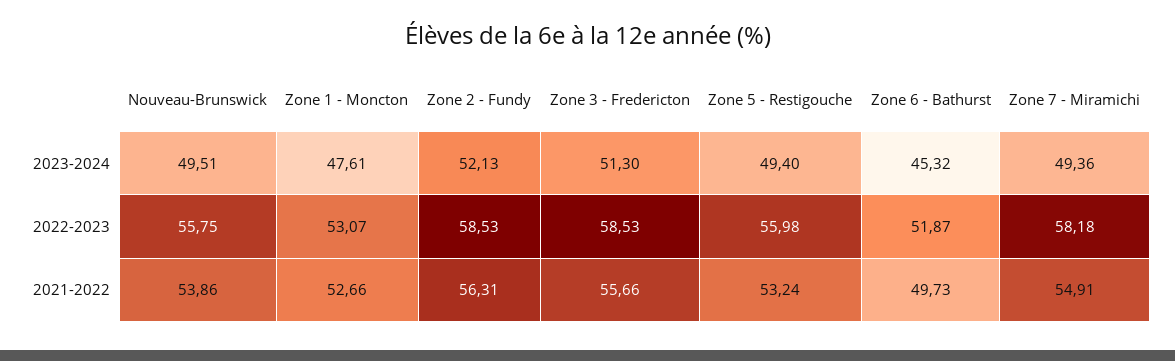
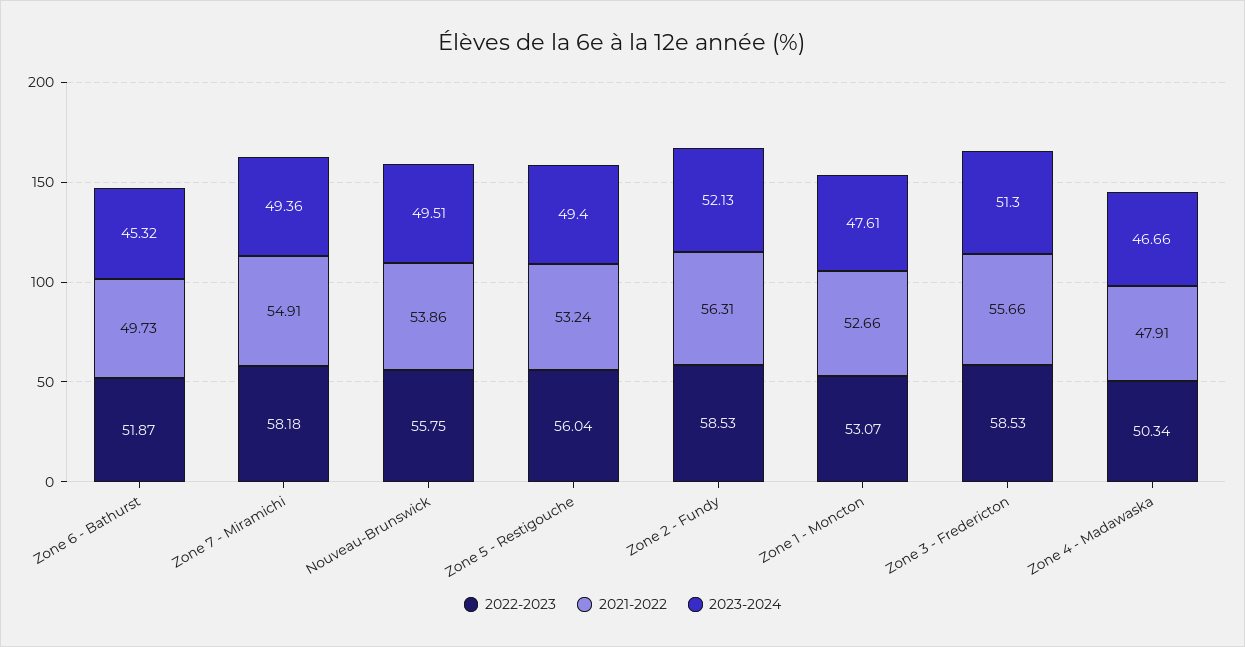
  {
    "2023-2024": {
      "Nouveau-Brunswick": 49.51,
      "Zone 1 - Moncton": 47.61,
      "Zone 2 - Fundy": 52.13,
      "Zone 3 - Fredericton": 51.3,
      "Zone 5 - Restigouche": 49.4,
      "Zone 6 - Bathurst": 45.32,
-     "Zone 7 - Miramichi": 49.36
+     "Zone 7 - Miramichi": 49.36,
+     "Zone 4 - Madawaska": 46.66
    },
    "2022-2023": {
      "Nouveau-Brunswick": 55.75,
      "Zone 1 - Moncton": 53.07,
      "Zone 2 - Fundy": 58.53,
      "Zone 3 - Fredericton": 58.53,
-     "Zone 5 - Restigouche": 55.98,
+     "Zone 5 - Restigouche": 56.04,
      "Zone 6 - Bathurst": 51.87,
-     "Zone 7 - Miramichi": 58.18
+     "Zone 7 - Miramichi": 58.18,
+     "Zone 4 - Madawaska": 50.34
    },
    "2021-2022": {
      "Nouveau-Brunswick": 53.86,
      "Zone 1 - Moncton": 52.66,
      "Zone 2 - Fundy": 56.31,
      "Zone 3 - Fredericton": 55.66,
      "Zone 5 - Restigouche": 53.24,
      "Zone 6 - Bathurst": 49.73,
-     "Zone 7 - Miramichi": 54.91
+     "Zone 7 - Miramichi": 54.91,
+     "Zone 4 - Madawaska": 47.91
    }
  }

